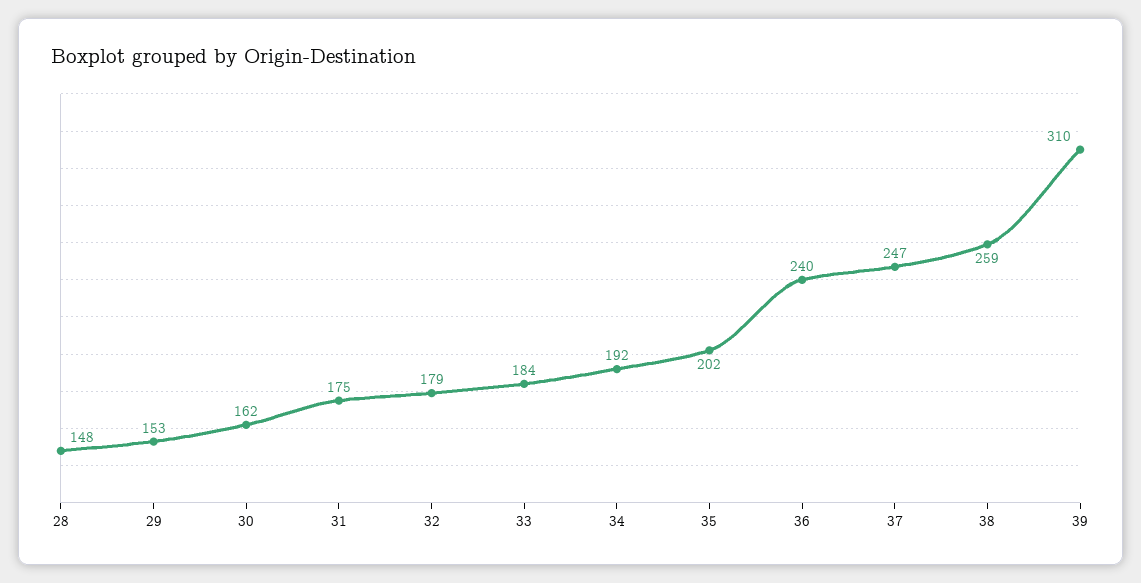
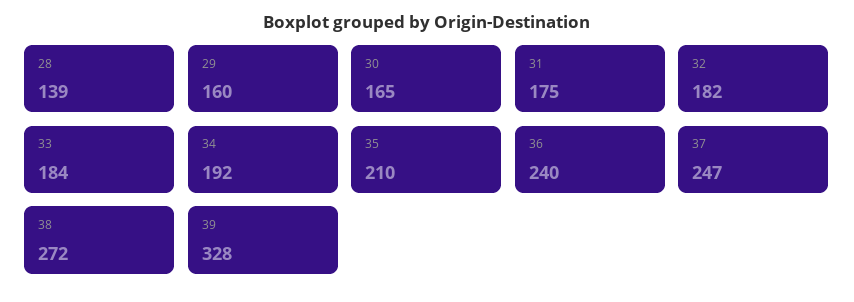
  {
-   "28": 148,
+   "28": 139,
-   "29": 153,
+   "29": 160,
-   "30": 162,
+   "30": 165,
    "31": 175,
-   "32": 179,
+   "32": 182,
    "33": 184,
    "34": 192,
-   "35": 202,
+   "35": 210,
    "36": 240,
    "37": 247,
-   "38": 259,
+   "38": 272,
-   "39": 310
+   "39": 328
  }

